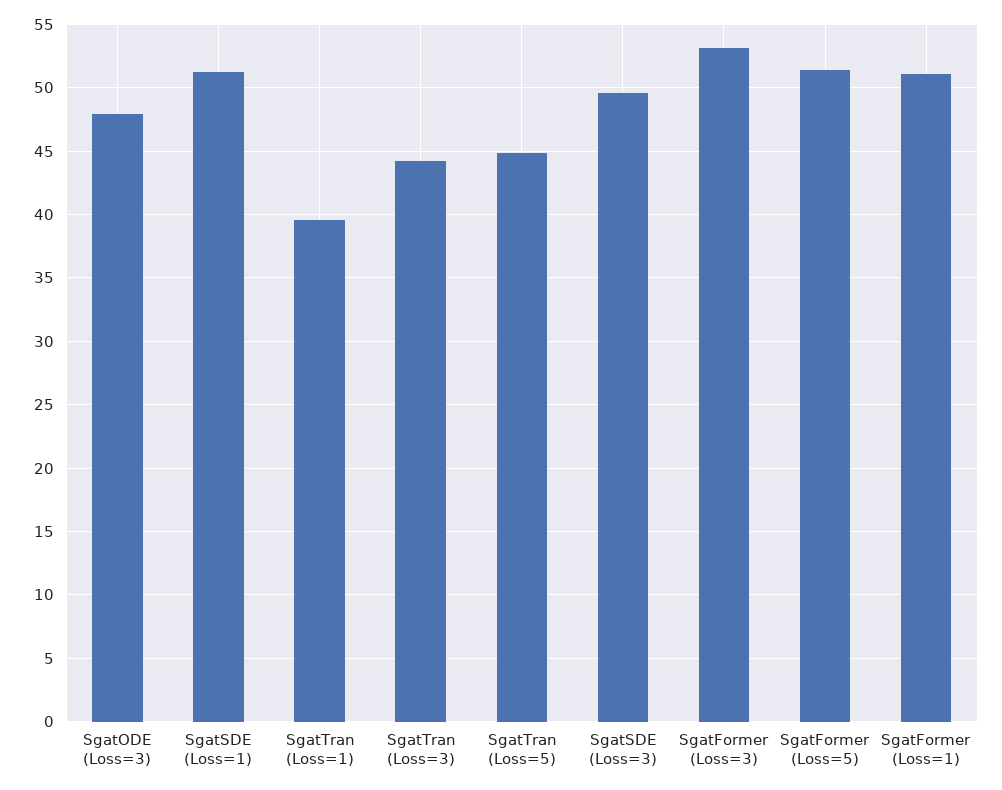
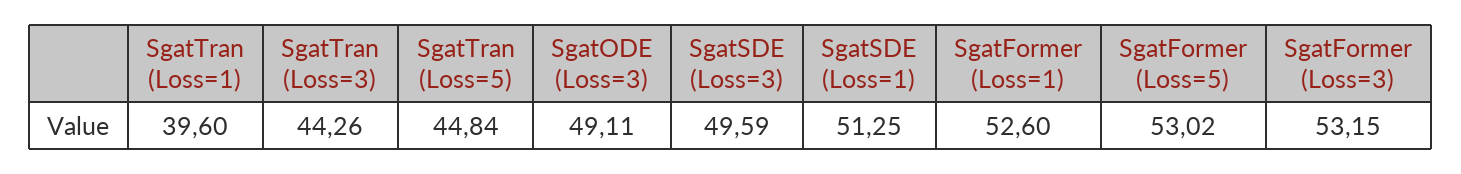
  {
-   "SgatODE (Loss=3)": 48,
+   "SgatODE (Loss=3)": 49.11,
    "SgatSDE (Loss=1)": 51.25,
    "SgatTran (Loss=1)": 39.6,
    "SgatTran (Loss=3)": 44.26,
    "SgatTran (Loss=5)": 44.84,
    "SgatSDE (Loss=3)": 49.59,
    "SgatFormer (Loss=3)": 53.15,
-   "SgatFormer (Loss=5)": 51.5,
+   "SgatFormer (Loss=5)": 53.02,
-   "SgatFormer (Loss=1)": 51
+   "SgatFormer (Loss=1)": 52.6
  }

